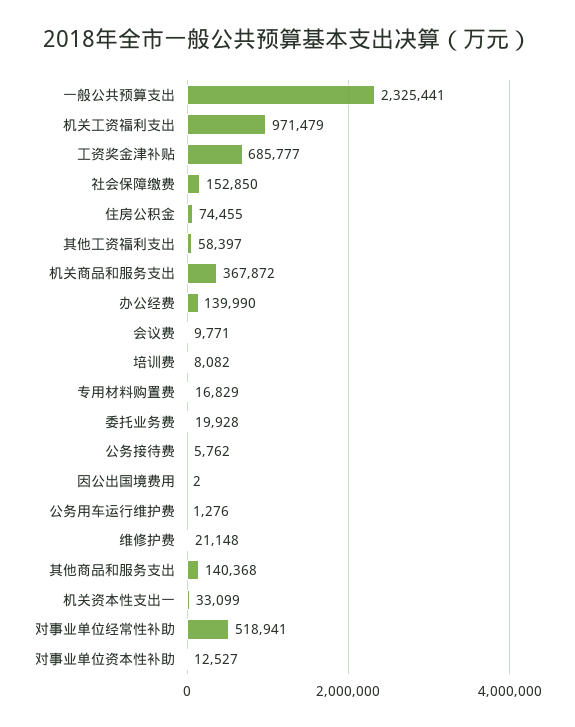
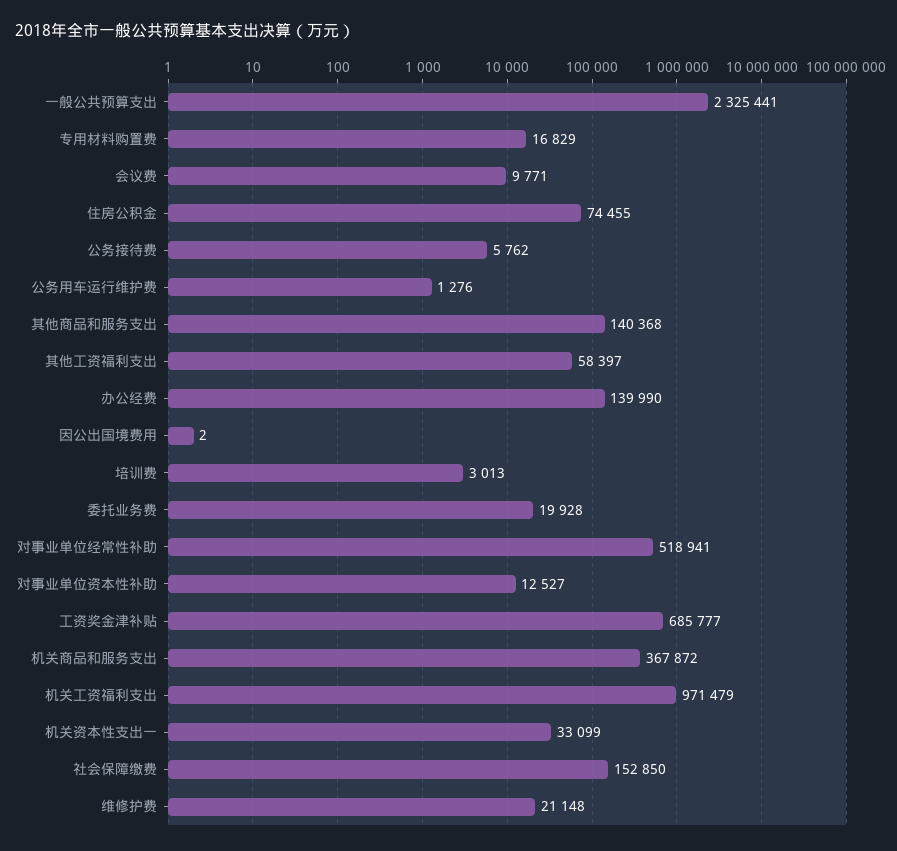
  {
    "一般公共预算支出": 2325441,
    "机关工资福利支出": 971479,
    "工资奖金津补贴": 685777,
    "社会保障缴费": 152850,
    "住房公积金": 74455,
    "其他工资福利支出": 58397,
    "机关商品和服务支出": 367872,
    "办公经费": 139990,
    "会议费": 9771,
-   "培训费": 8082,
+   "培训费": 3013,
    "专用材料购置费": 16829,
    "委托业务费": 19928,
    "公务接待费": 5762,
    "因公出国境费用": 2,
    "公务用车运行维护费": 1276,
    "维修护费": 21148,
    "其他商品和服务支出": 140368,
    "机关资本性支出一": 33099,
    "对事业单位经常性补助": 518941,
    "对事业单位资本性补助": 12527
  }

